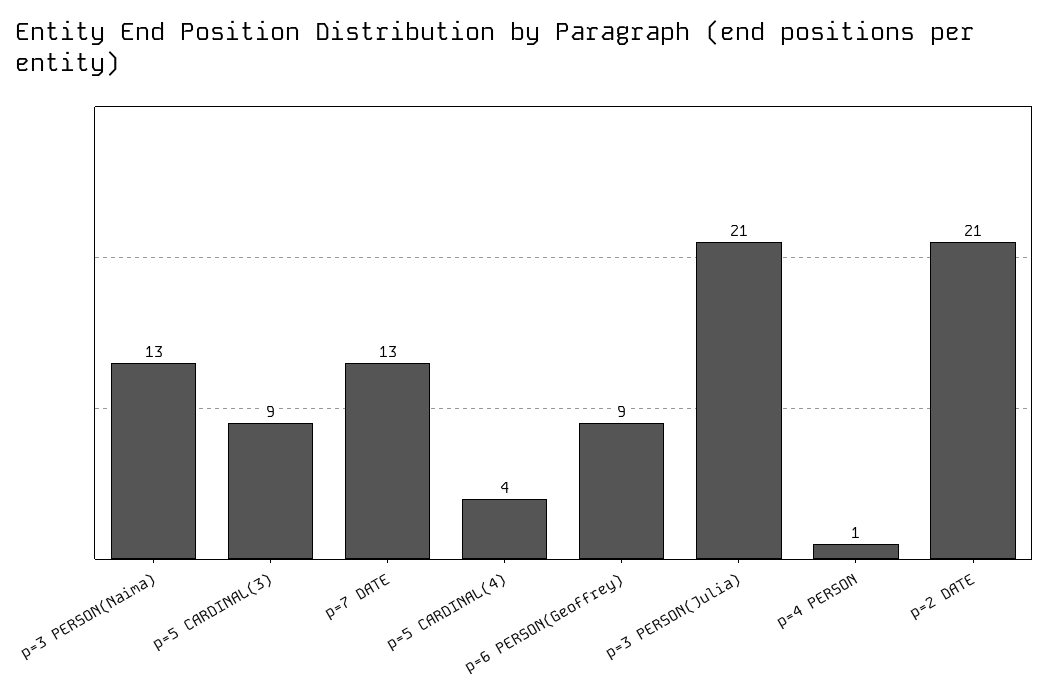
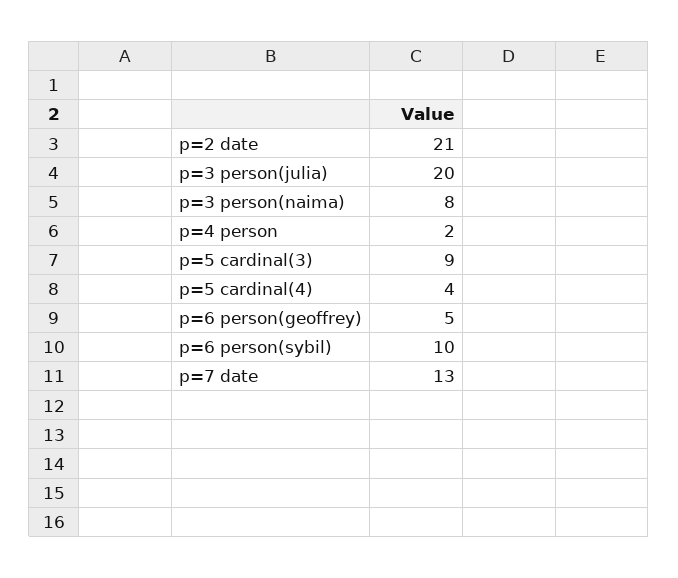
  {
-   "p=3 PERSON(Naima)": 13,
+   "p=3 PERSON(Naima)": 8,
    "p=5 CARDINAL(3)": 9,
    "p=7 DATE": 13,
    "p=5 CARDINAL(4)": 4,
-   "p=6 PERSON(Geoffrey)": 9,
+   "p=6 PERSON(Geoffrey)": 5,
-   "p=3 PERSON(Julia)": 21,
+   "p=3 PERSON(Julia)": 20,
-   "p=4 PERSON": 1,
+   "p=4 PERSON": 2,
-   "p=2 DATE": 21
+   "p=2 DATE": 21,
+   "p=6 person(sybil)": 10
  }

